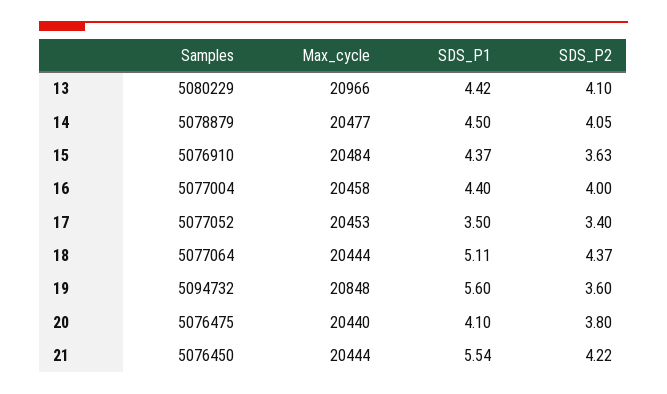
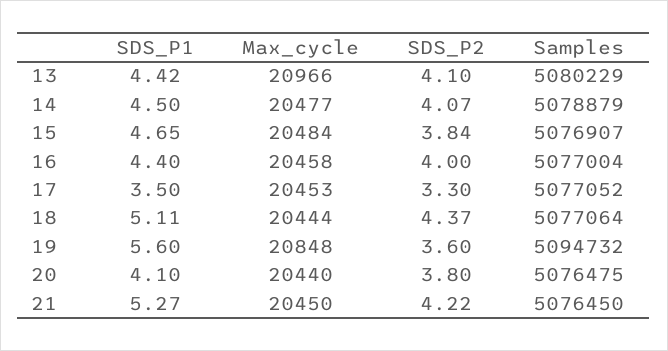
  {
    "Samples": {
      "13": 5080229,
      "14": 5078879,
-     "15": 5076910,
+     "15": 5076907,
      "16": 5077004,
      "17": 5077052,
      "18": 5077064,
      "19": 5094732,
      "20": 5076475,
      "21": 5076450
    },
    "Max_cycle": {
      "13": 20966,
      "14": 20477,
      "15": 20484,
      "16": 20458,
      "17": 20453,
      "18": 20444,
      "19": 20848,
      "20": 20440,
-     "21": 20444
+     "21": 20450
    },
    "SDS_P1": {
      "13": 4.42,
      "14": 4.5,
-     "15": 4.37,
+     "15": 4.65,
      "16": 4.4,
      "17": 3.5,
      "18": 5.11,
      "19": 5.6,
      "20": 4.1,
-     "21": 5.54
+     "21": 5.27
    },
    "SDS_P2": {
      "13": 4.1,
-     "14": 4.05,
+     "14": 4.07,
-     "15": 3.63,
+     "15": 3.84,
      "16": 4,
-     "17": 3.4,
+     "17": 3.3,
      "18": 4.37,
      "19": 3.6,
      "20": 3.8,
      "21": 4.22
    }
  }

